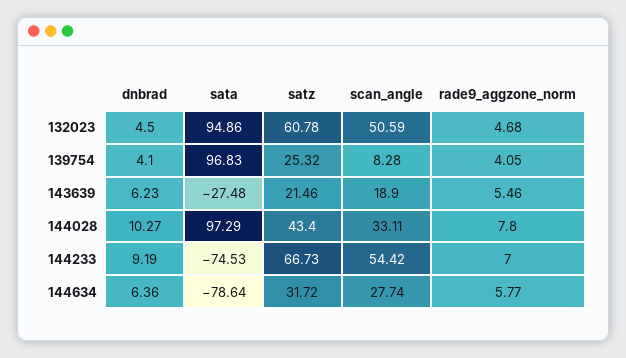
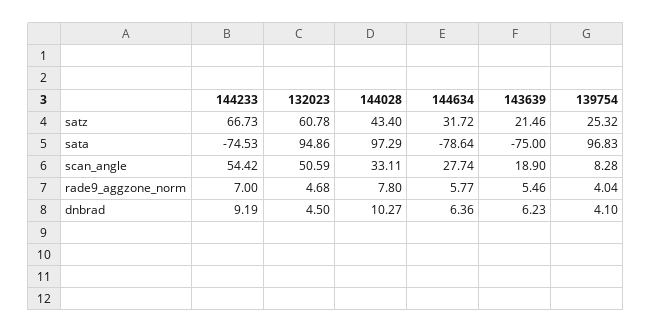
  {
    "dnbrad": {
      "132023": 4.5,
      "139754": 4.1,
      "143639": 6.23,
      "144028": 10.27,
      "144233": 9.19,
      "144634": 6.36
    },
    "sata": {
      "132023": 94.86,
      "139754": 96.83,
-     "143639": -27.48,
+     "143639": -75,
      "144028": 97.29,
      "144233": -74.53,
      "144634": -78.64
    },
    "satz": {
      "132023": 60.78,
      "139754": 25.32,
      "143639": 21.46,
      "144028": 43.4,
      "144233": 66.73,
      "144634": 31.72
    },
    "scan_angle": {
      "132023": 50.59,
      "139754": 8.28,
      "143639": 18.9,
      "144028": 33.11,
      "144233": 54.42,
      "144634": 27.74
    },
    "rade9_aggzone_norm": {
      "132023": 4.68,
-     "139754": 4.05,
+     "139754": 4.04,
      "143639": 5.46,
      "144028": 7.8,
      "144233": 7,
      "144634": 5.77
    }
  }

